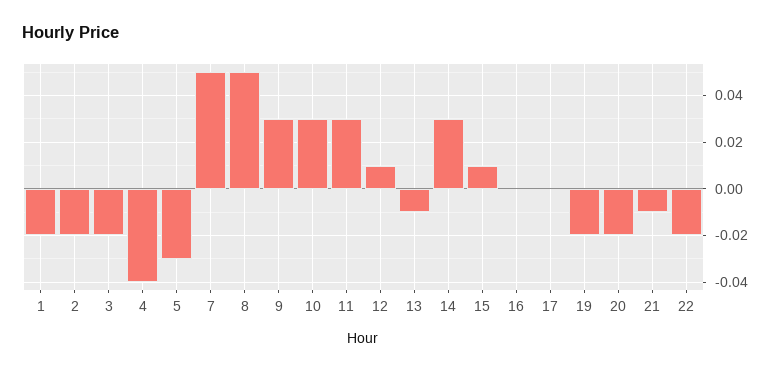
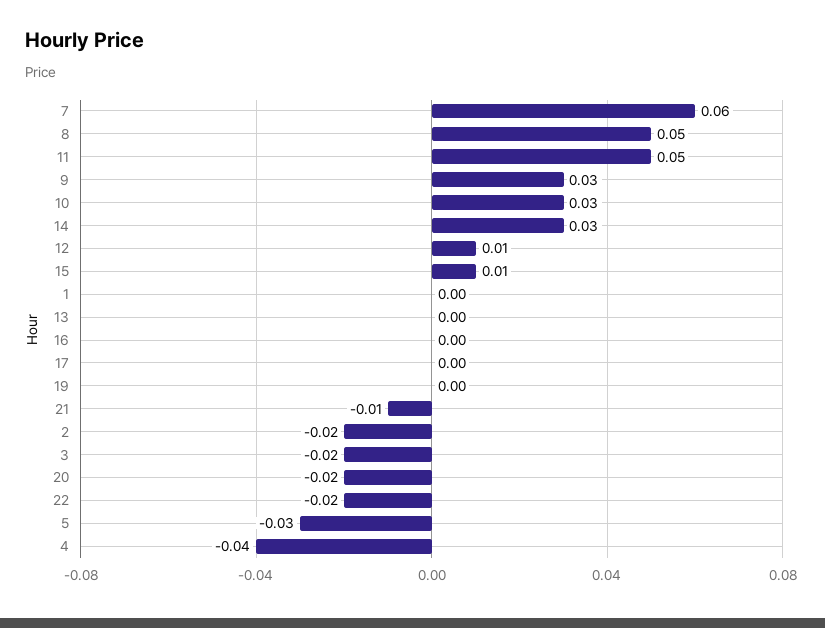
  {
-   "1": -0.02,
+   "1": 0,
    "2": -0.02,
    "3": -0.02,
    "4": -0.04,
    "5": -0.03,
-   "7": 0.05,
+   "7": 0.06,
    "8": 0.05,
    "9": 0.03,
    "10": 0.03,
-   "11": 0.03,
+   "11": 0.05,
    "12": 0.01,
-   "13": -0.01,
+   "13": 0,
    "14": 0.03,
    "15": 0.01,
    "16": 0,
    "17": 0,
-   "19": -0.02,
+   "19": 0,
    "20": -0.02,
    "21": -0.01,
    "22": -0.02
  }

